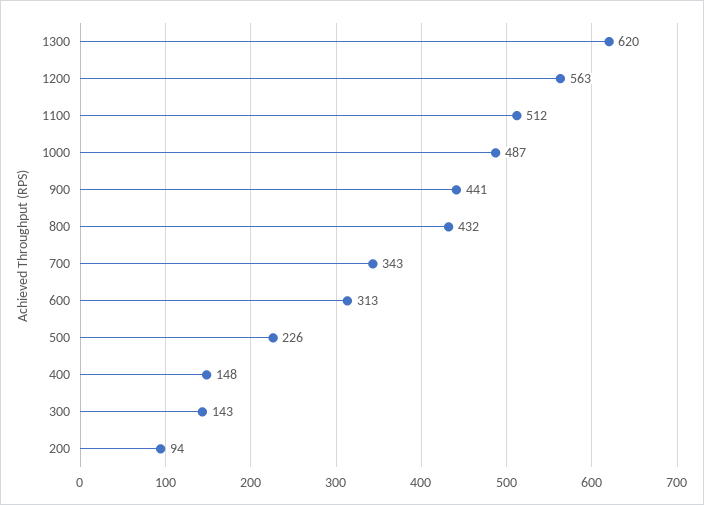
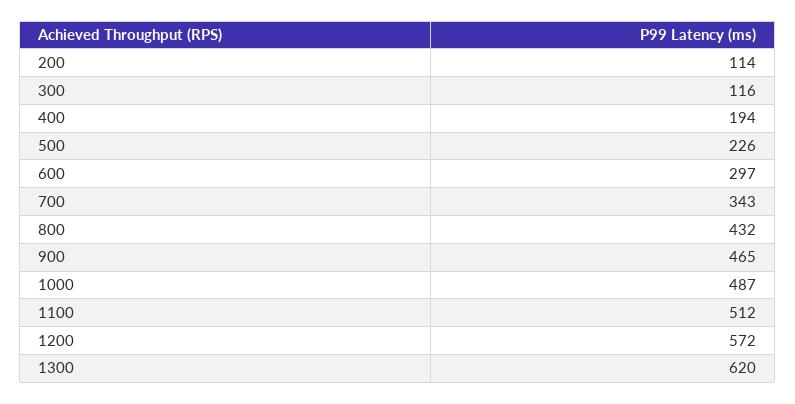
  {
    "1300": 620,
-   "1200": 563,
+   "1200": 572,
    "1100": 512,
    "1000": 487,
-   "900": 441,
+   "900": 465,
    "800": 432,
    "700": 343,
-   "600": 313,
+   "600": 297,
    "500": 226,
-   "400": 148,
+   "400": 194,
-   "300": 143,
+   "300": 116,
-   "200": 94
+   "200": 114
  }

